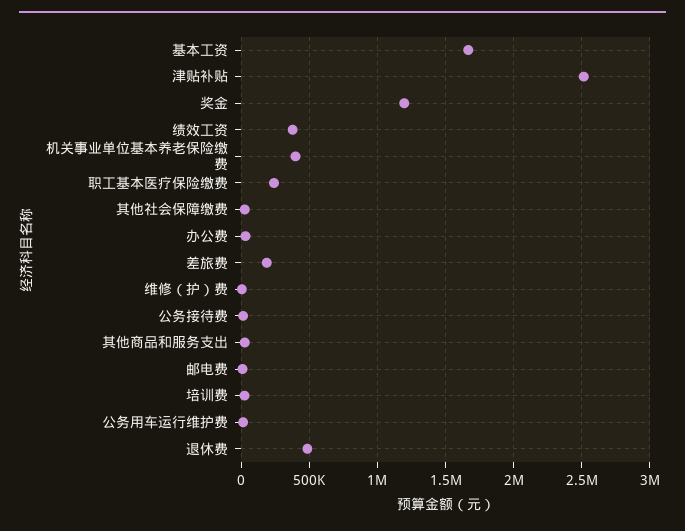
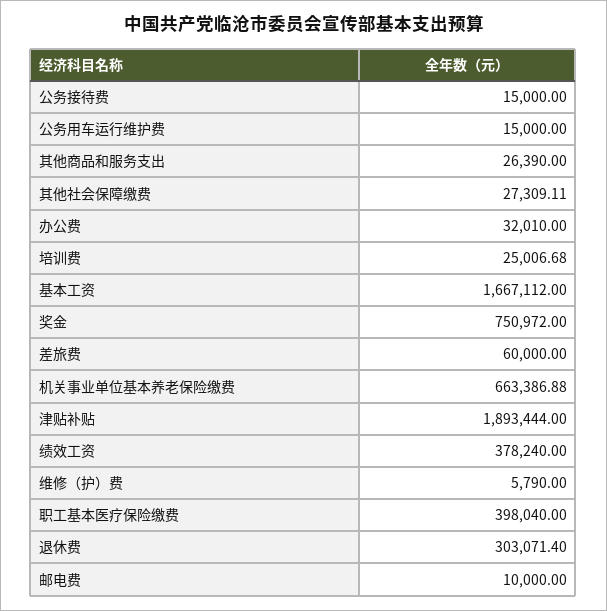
  {
    "基本工资": 1667112,
-   "津贴补贴": 2500000,
+   "津贴补贴": 1893444,
-   "奖金": 1200000,
+   "奖金": 750972,
    "绩效工资": 378240,
-   "机关事业单位基本养老保险缴费": 400000,
+   "机关事业单位基本养老保险缴费": 663386.88,
-   "职工基本医疗保险缴费": 250000,
+   "职工基本医疗保险缴费": 398040,
    "其他社会保障缴费": 27309.11,
    "办公费": 32010,
-   "差旅费": 200000,
+   "差旅费": 60000,
    "维修（护）费": 5790,
    "公务接待费": 15000,
    "其他商品和服务支出": 26390,
    "邮电费": 10000,
    "培训费": 25006.68,
    "公务用车运行维护费": 15000,
-   "退休费": 500000
+   "退休费": 303071.4
  }

